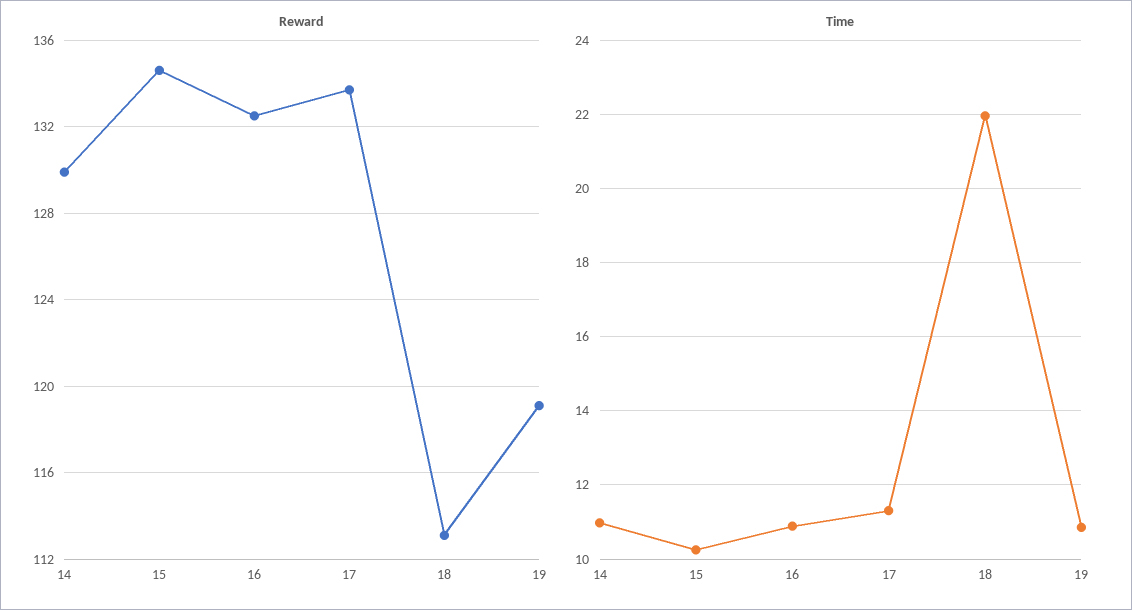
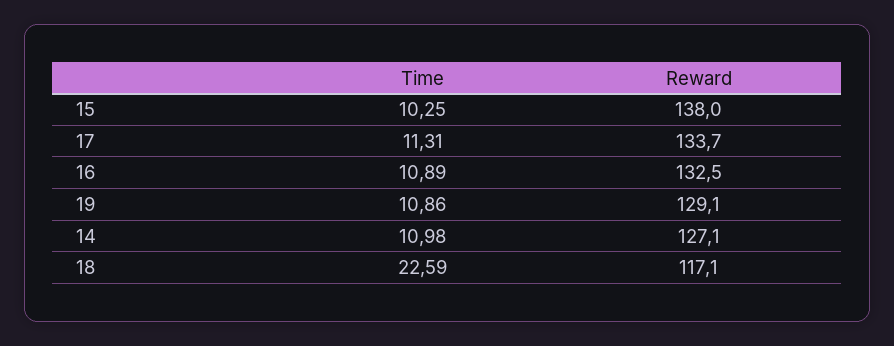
  {
    "Reward": {
-     "14": 130,
+     "14": 127.1,
-     "15": 134.5,
+     "15": 138,
      "16": 132.5,
      "17": 133.7,
-     "18": 113,
+     "18": 117.1,
-     "19": 119
+     "19": 129.1
    },
    "Time": {
      "14": 10.98,
      "15": 10.25,
      "16": 10.89,
      "17": 11.31,
-     "18": 22,
+     "18": 22.59,
      "19": 10.86
    }
  }

